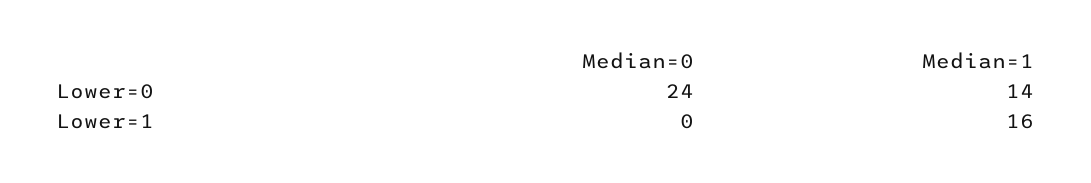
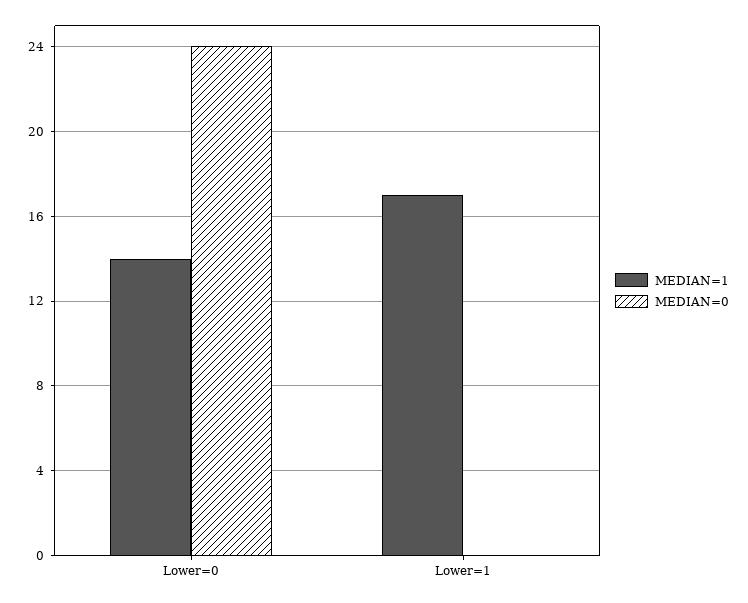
  {
    "Median=0": {
      "Lower=0": 24,
      "Lower=1": 0
    },
    "Median=1": {
      "Lower=0": 14,
-     "Lower=1": 16
+     "Lower=1": 17
    }
  }

